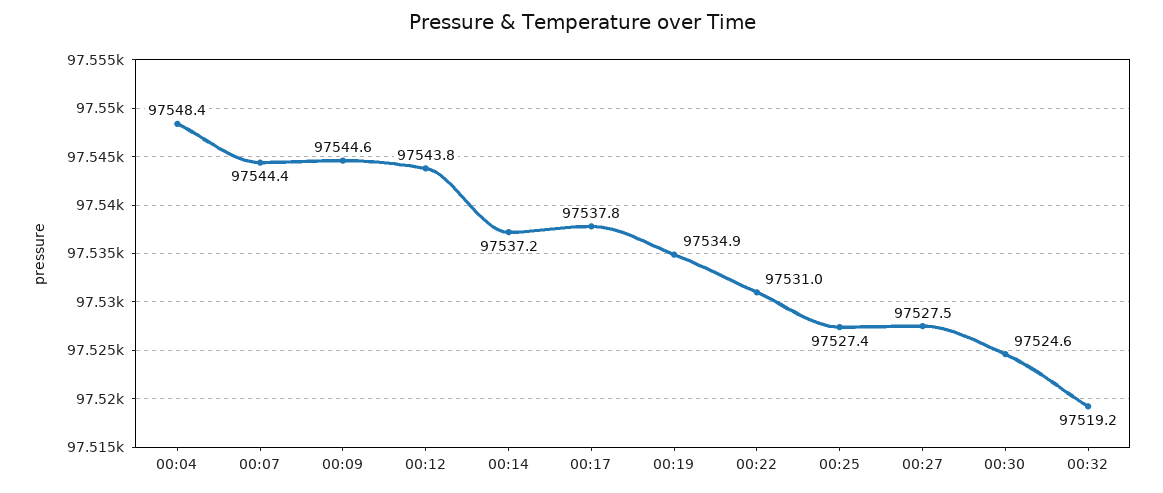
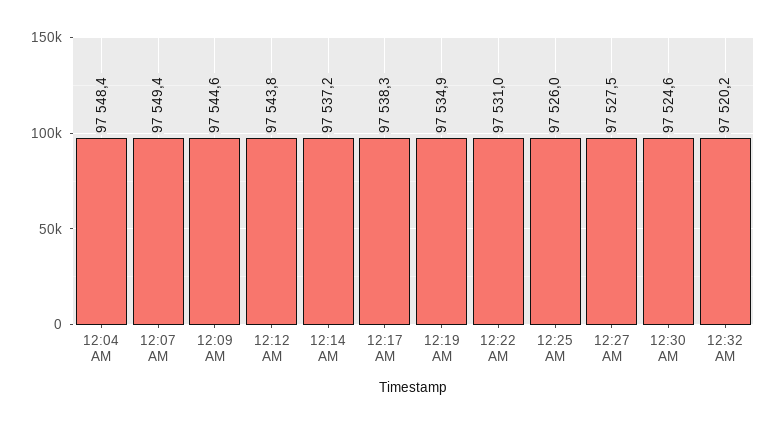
  {
    "00:04": 97548.4,
-   "00:07": 97544.4,
+   "00:07": 97549.4,
    "00:09": 97544.6,
    "00:12": 97543.8,
    "00:14": 97537.2,
-   "00:17": 97537.8,
+   "00:17": 97538.3,
    "00:19": 97534.9,
    "00:22": 97531,
-   "00:25": 97527.4,
+   "00:25": 97526,
    "00:27": 97527.5,
    "00:30": 97524.6,
-   "00:32": 97519.2
+   "00:32": 97520.2
  }

